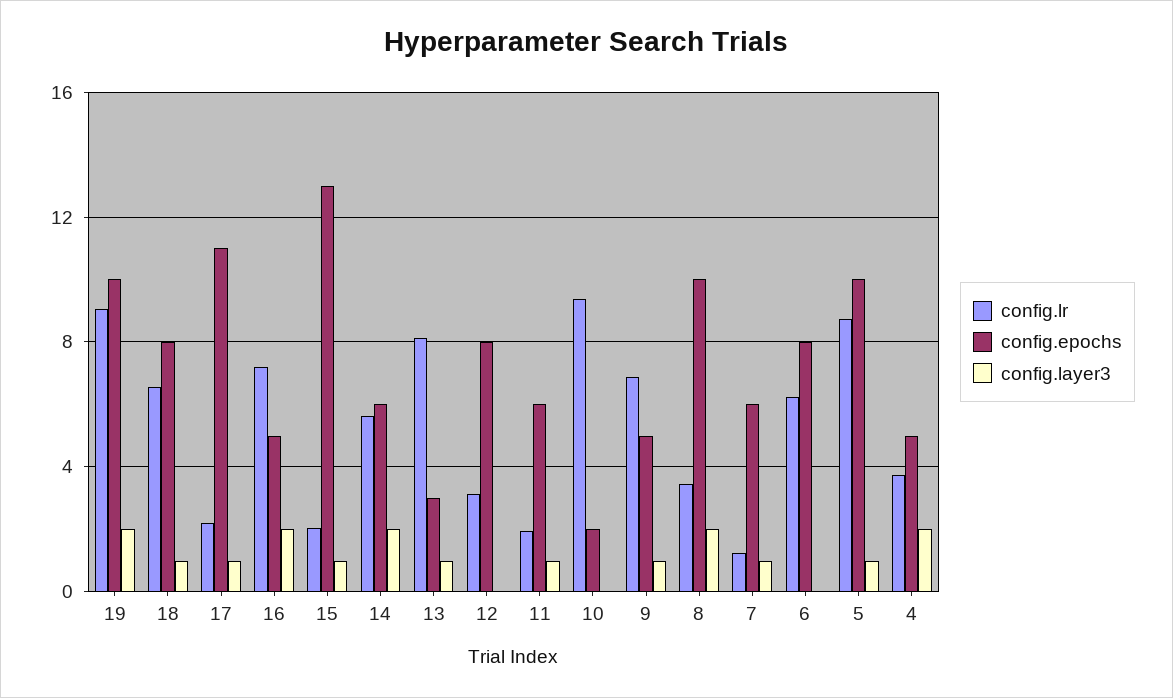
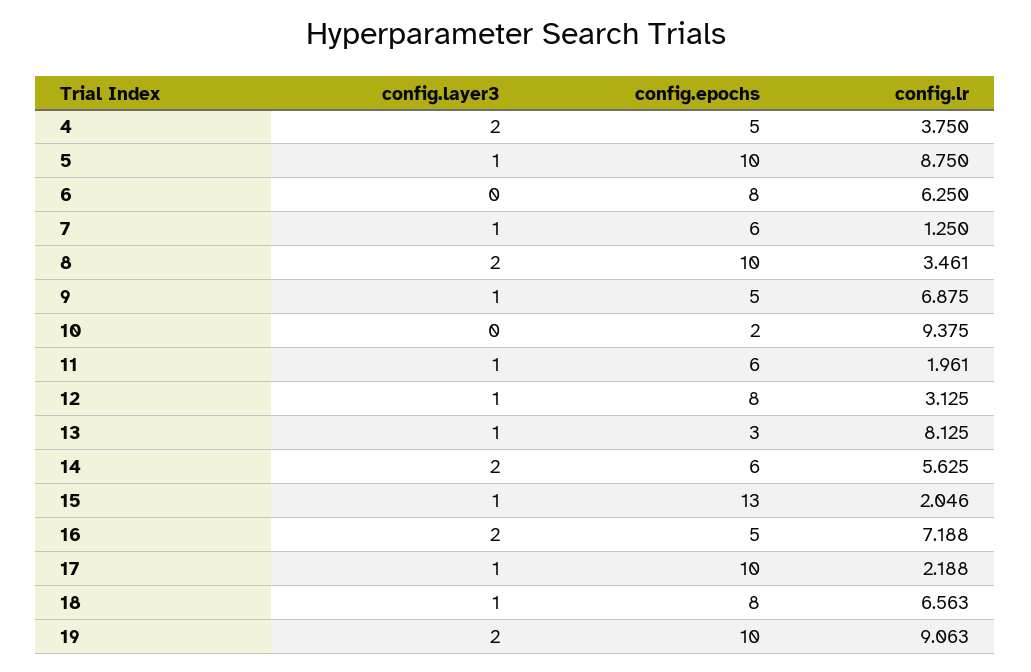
  {
    "config.lr": {
      "19": 9.063,
      "18": 6.563,
      "17": 2.188,
      "16": 7.188,
      "15": 2.046,
      "14": 5.625,
      "13": 8.125,
      "12": 3.125,
      "11": 1.961,
      "10": 9.375,
      "9": 6.875,
      "8": 3.461,
      "7": 1.25,
      "6": 6.25,
      "5": 8.75,
      "4": 3.75
    },
    "config.epochs": {
      "19": 10,
      "18": 8,
-     "17": 11,
+     "17": 10,
      "16": 5,
      "15": 13,
      "14": 6,
      "13": 3,
      "12": 8,
      "11": 6,
      "10": 2,
      "9": 5,
      "8": 10,
      "7": 6,
      "6": 8,
      "5": 10,
      "4": 5
    },
    "config.layer3": {
      "19": 2,
      "18": 1,
      "17": 1,
      "16": 2,
      "15": 1,
      "14": 2,
      "13": 1,
-     "12": 0,
+     "12": 1,
      "11": 1,
      "10": 0,
      "9": 1,
      "8": 2,
      "7": 1,
      "6": 0,
      "5": 1,
      "4": 2
    }
  }

